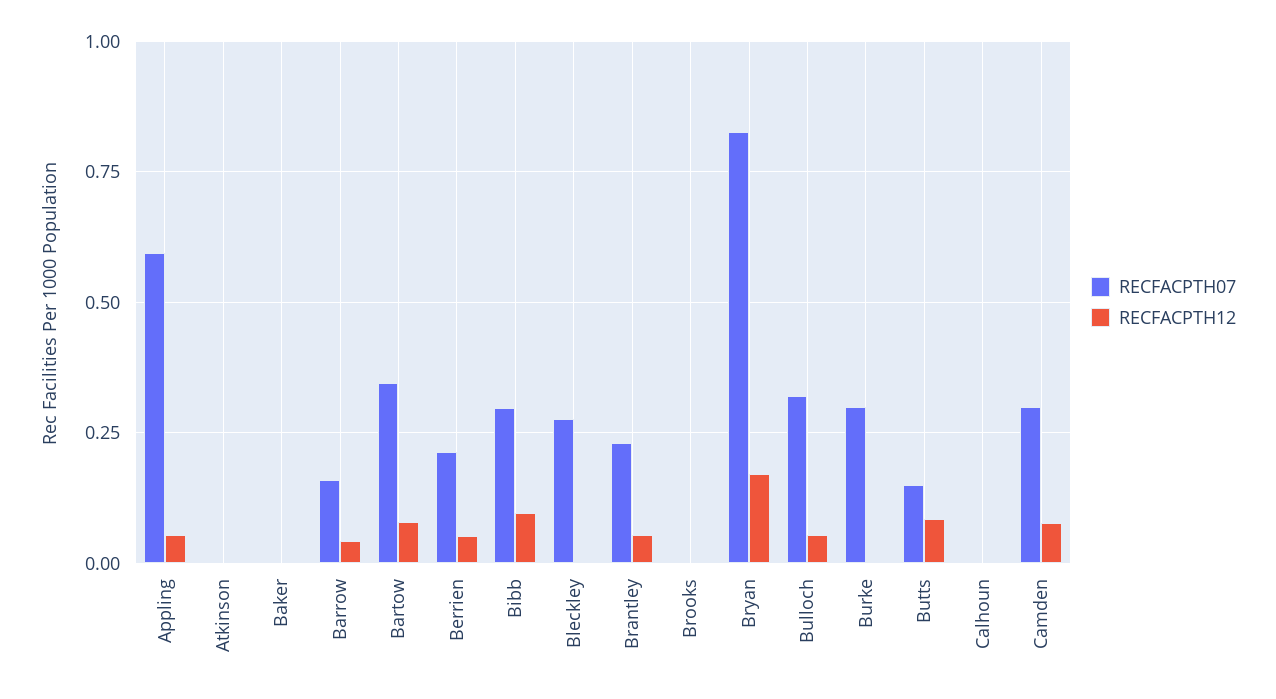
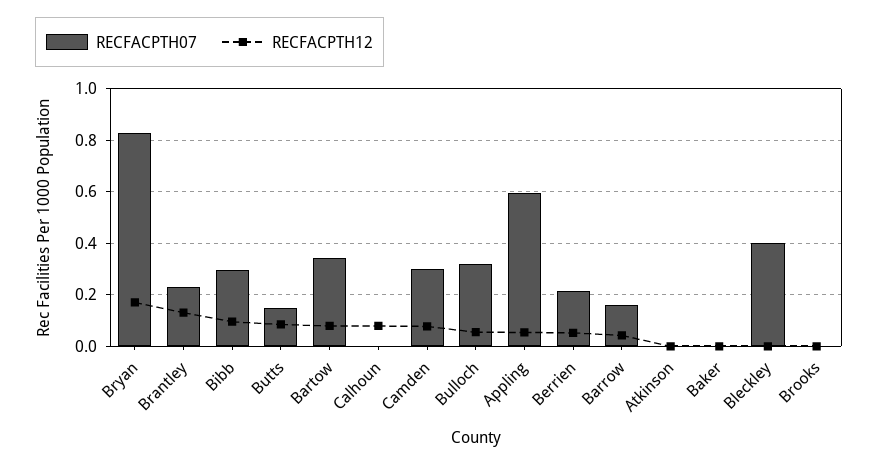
  {
    "RECFACPTH07": {
      "Appling": 0.6,
      "Atkinson": 0,
      "Baker": 0,
      "Barrow": 0.15,
      "Bartow": 0.35,
      "Berrien": 0.225,
      "Bibb": 0.3,
-     "Bleckley": 0.275,
+     "Bleckley": 0.4,
      "Brantley": 0.225,
      "Brooks": 0,
      "Bryan": 0.825,
      "Bulloch": 0.325,
-     "Burke": 0.3,
      "Butts": 0.15,
      "Calhoun": 0,
      "Camden": 0.3
    },
    "RECFACPTH12": {
      "Appling": 0.05,
      "Atkinson": 0,
      "Baker": 0,
      "Barrow": 0.05,
      "Bartow": 0.075,
      "Berrien": 0.05,
      "Bibb": 0.1,
      "Bleckley": 0,
-     "Brantley": 0.05,
+     "Brantley": 0.125,
      "Brooks": 0,
      "Bryan": 0.175,
      "Bulloch": 0.05,
-     "Burke": 0,
      "Butts": 0.075,
-     "Calhoun": 0,
+     "Calhoun": 0.075,
      "Camden": 0.075
    }
  }

